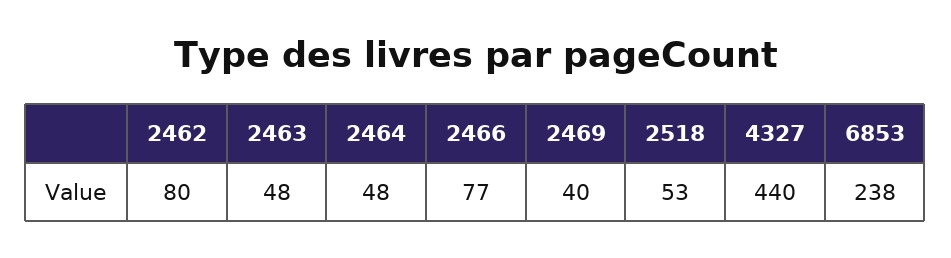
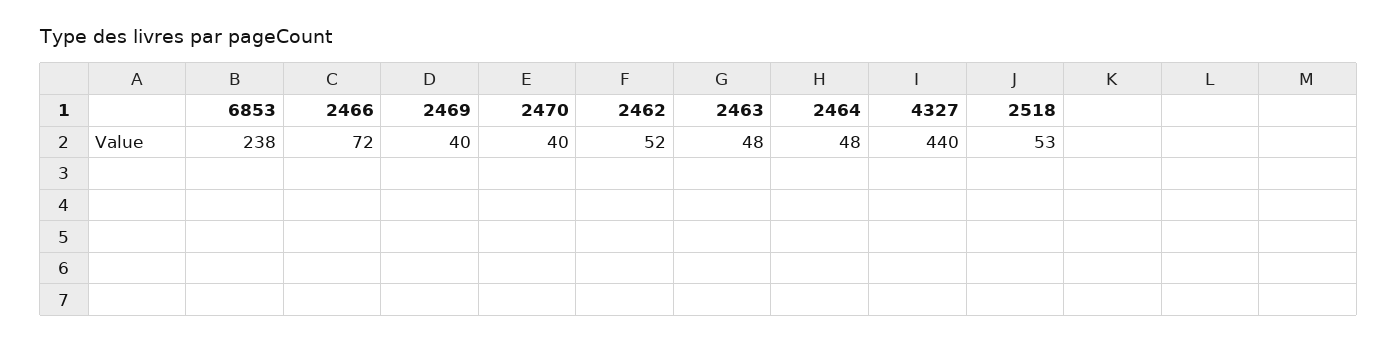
  {
-   "2462": 80,
+   "2462": 52,
    "2463": 48,
    "2464": 48,
-   "2466": 77,
+   "2466": 72,
    "2469": 40,
    "2518": 53,
    "4327": 440,
-   "6853": 238
+   "6853": 238,
+   "2470": 40
  }

